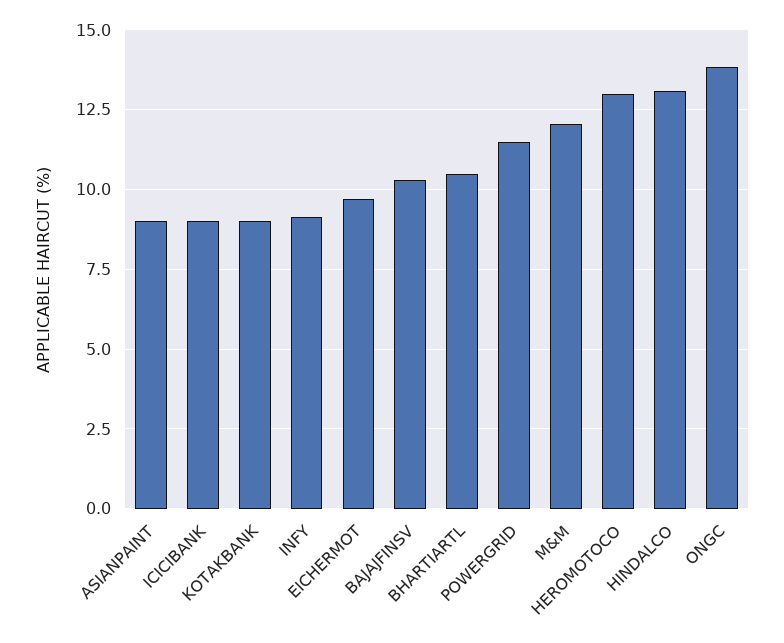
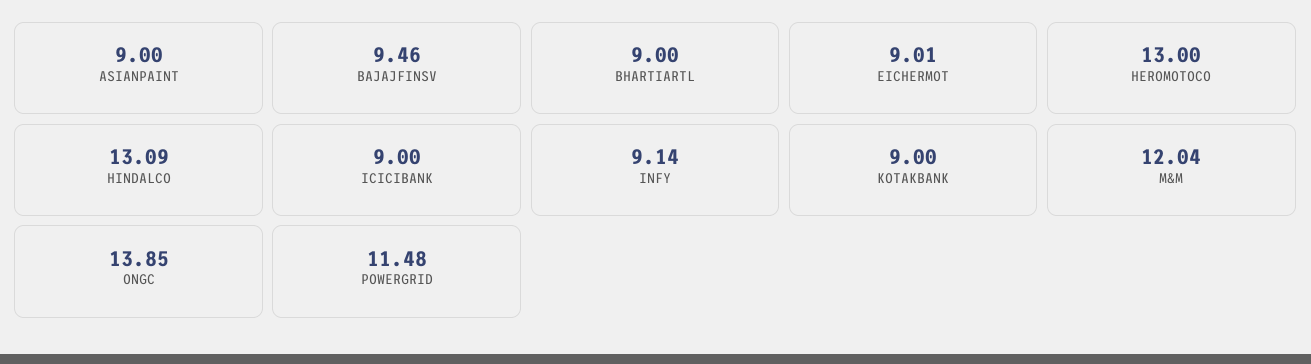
  {
    "ASIANPAINT": 9,
    "ICICIBANK": 9,
    "KOTAKBANK": 9,
    "INFY": 9.14,
-   "EICHERMOT": 9.75,
+   "EICHERMOT": 9.01,
-   "BAJAJFINSV": 10.25,
+   "BAJAJFINSV": 9.46,
-   "BHARTIARTL": 10.5,
+   "BHARTIARTL": 9,
    "POWERGRID": 11.48,
    "M&M": 12.04,
    "HEROMOTOCO": 13,
    "HINDALCO": 13.09,
    "ONGC": 13.85
  }

